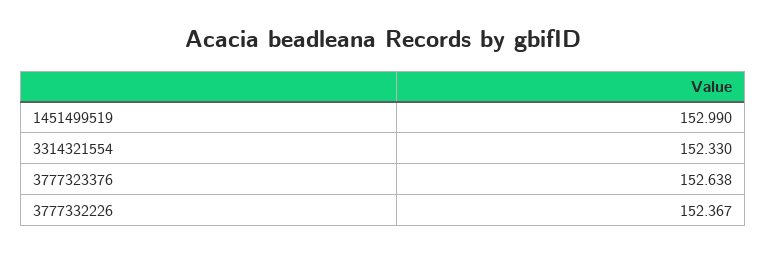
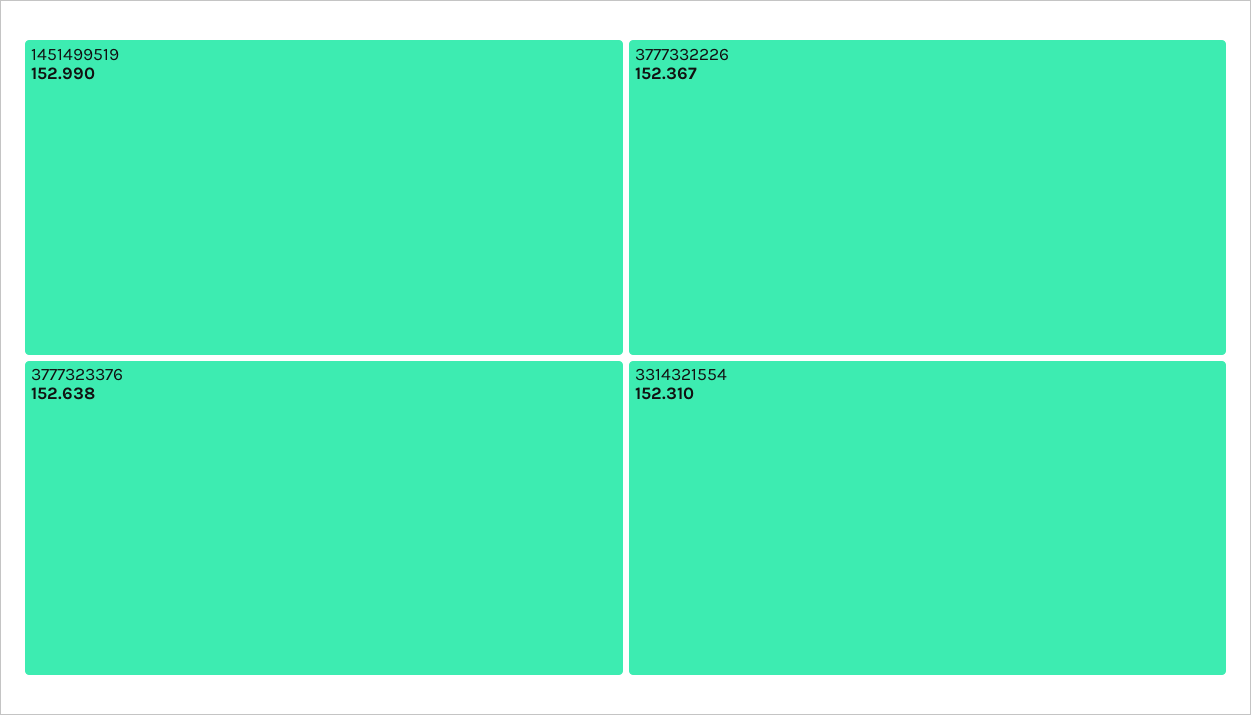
  {
    "1451499519": 152.99,
-   "3314321554": 152.33,
+   "3314321554": 152.31,
    "3777323376": 152.638,
    "3777332226": 152.367
  }

